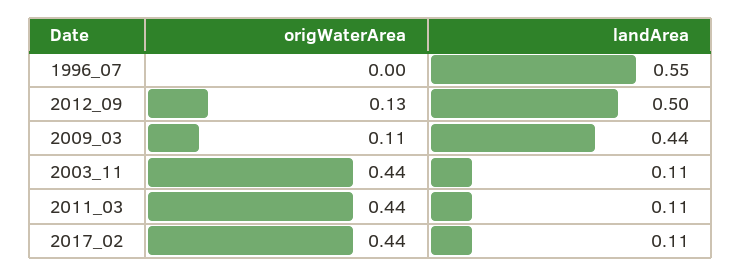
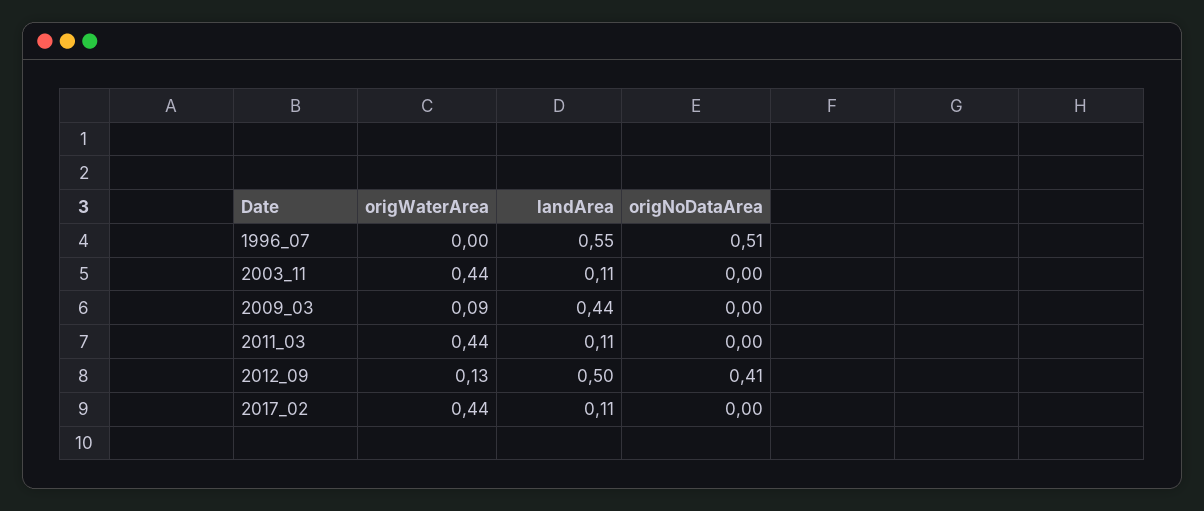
  {
    "origWaterArea": {
      "1996_07": 0,
      "2012_09": 0.13,
-     "2009_03": 0.11,
+     "2009_03": 0.09,
      "2003_11": 0.44,
      "2011_03": 0.44,
      "2017_02": 0.44
    },
    "landArea": {
      "1996_07": 0.55,
      "2012_09": 0.5,
      "2009_03": 0.44,
      "2003_11": 0.11,
      "2011_03": 0.11,
      "2017_02": 0.11
-   }
+   },
+   "origNoDataArea": {
+     "1996_07": 0.51,
+     "2003_11": 0,
+     "2009_03": 0,
+     "2011_03": 0,
+     "2012_09": 0.41,
+     "2017_02": 0
+   }
  }

